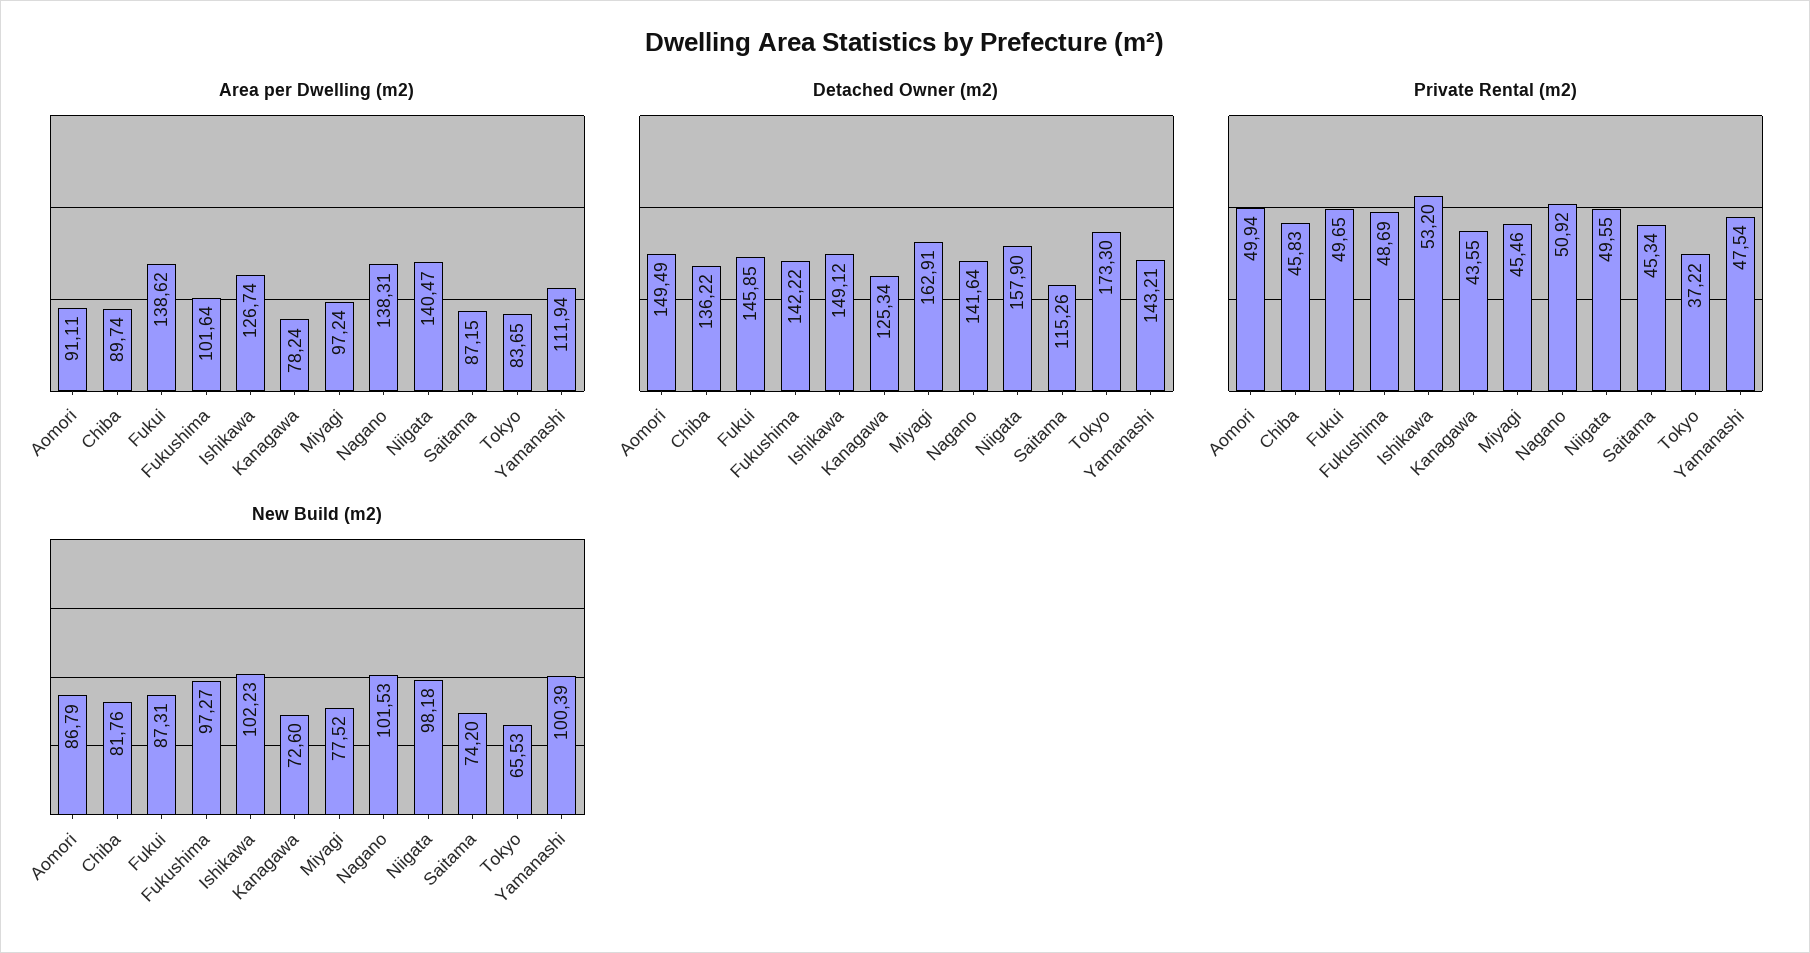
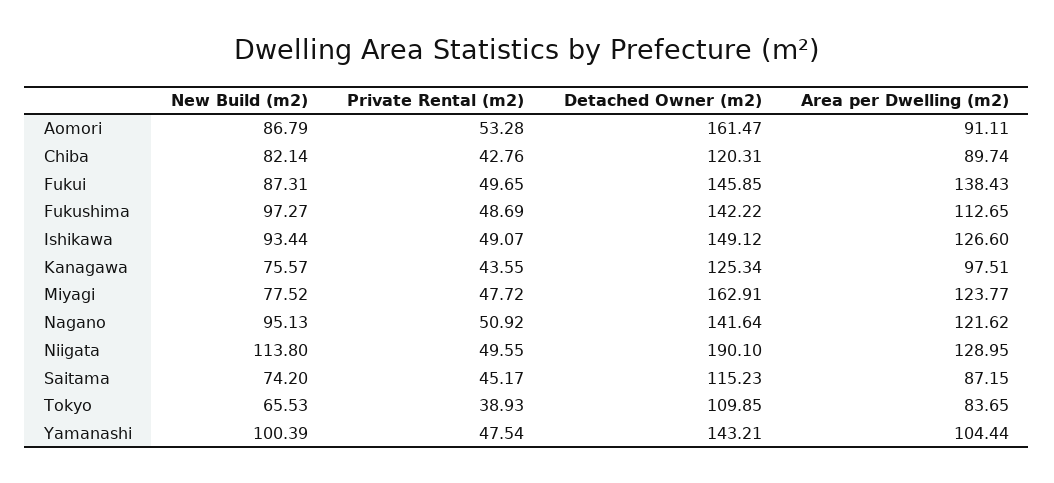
  {
    "Area per Dwelling (m2)": {
      "Aomori": 91.11,
      "Chiba": 89.74,
-     "Fukui": 138.62,
+     "Fukui": 138.43,
-     "Fukushima": 101.64,
+     "Fukushima": 112.65,
-     "Ishikawa": 126.74,
+     "Ishikawa": 126.6,
-     "Kanagawa": 78.24,
+     "Kanagawa": 97.51,
-     "Miyagi": 97.24,
+     "Miyagi": 123.77,
-     "Nagano": 138.31,
+     "Nagano": 121.62,
-     "Niigata": 140.47,
+     "Niigata": 128.95,
      "Saitama": 87.15,
      "Tokyo": 83.65,
-     "Yamanashi": 111.94
+     "Yamanashi": 104.44
    },
    "Detached Owner (m2)": {
-     "Aomori": 149.49,
+     "Aomori": 161.47,
-     "Chiba": 136.22,
+     "Chiba": 120.31,
      "Fukui": 145.85,
      "Fukushima": 142.22,
      "Ishikawa": 149.12,
      "Kanagawa": 125.34,
      "Miyagi": 162.91,
      "Nagano": 141.64,
-     "Niigata": 157.9,
+     "Niigata": 190.1,
-     "Saitama": 115.26,
+     "Saitama": 115.23,
-     "Tokyo": 173.3,
+     "Tokyo": 109.85,
      "Yamanashi": 143.21
    },
    "Private Rental (m2)": {
-     "Aomori": 49.94,
+     "Aomori": 53.28,
-     "Chiba": 45.83,
+     "Chiba": 42.76,
      "Fukui": 49.65,
      "Fukushima": 48.69,
-     "Ishikawa": 53.2,
+     "Ishikawa": 49.07,
      "Kanagawa": 43.55,
-     "Miyagi": 45.46,
+     "Miyagi": 47.72,
      "Nagano": 50.92,
      "Niigata": 49.55,
-     "Saitama": 45.34,
+     "Saitama": 45.17,
-     "Tokyo": 37.22,
+     "Tokyo": 38.93,
      "Yamanashi": 47.54
    },
    "New Build (m2)": {
      "Aomori": 86.79,
-     "Chiba": 81.76,
+     "Chiba": 82.14,
      "Fukui": 87.31,
      "Fukushima": 97.27,
-     "Ishikawa": 102.23,
+     "Ishikawa": 93.44,
-     "Kanagawa": 72.6,
+     "Kanagawa": 75.57,
      "Miyagi": 77.52,
-     "Nagano": 101.53,
+     "Nagano": 95.13,
-     "Niigata": 98.18,
+     "Niigata": 113.8,
      "Saitama": 74.2,
      "Tokyo": 65.53,
      "Yamanashi": 100.39
    }
  }

